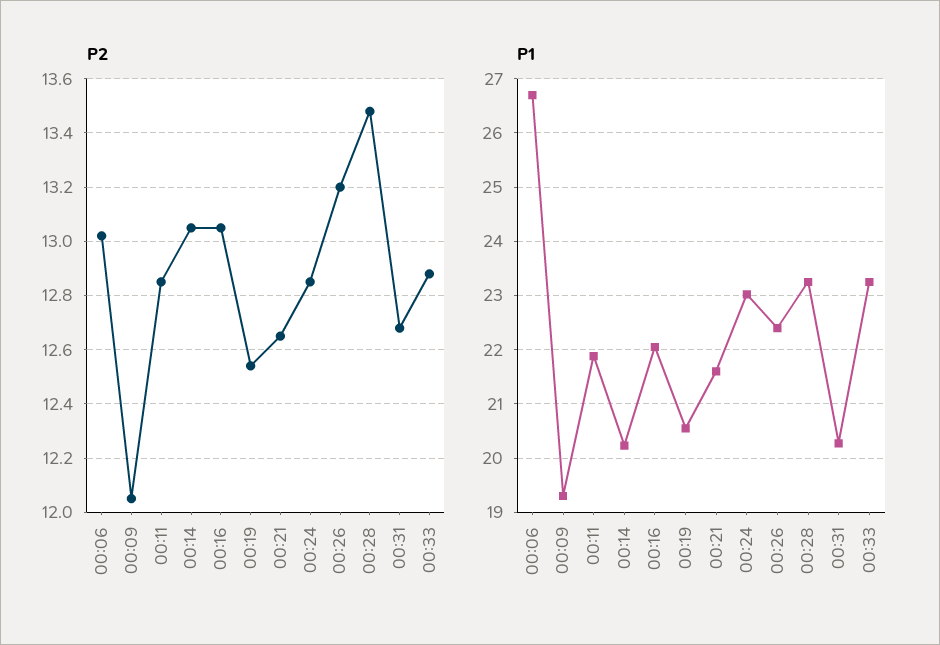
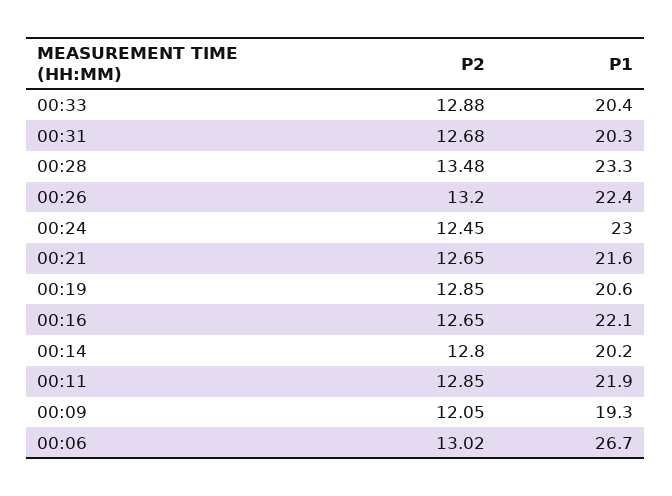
  {
    "P2": {
      "00:06": 13.02,
      "00:09": 12.05,
      "00:11": 12.85,
-     "00:14": 13.05,
+     "00:14": 12.8,
-     "00:16": 13.05,
+     "00:16": 12.65,
-     "00:19": 12.55,
+     "00:19": 12.85,
      "00:21": 12.65,
-     "00:24": 12.85,
+     "00:24": 12.45,
      "00:26": 13.2,
      "00:28": 13.48,
      "00:31": 12.68,
      "00:33": 12.88
    },
    "P1": {
      "00:06": 26.7,
      "00:09": 19.3,
      "00:11": 21.9,
      "00:14": 20.2,
      "00:16": 22.1,
      "00:19": 20.6,
      "00:21": 21.6,
      "00:24": 23,
      "00:26": 22.4,
      "00:28": 23.3,
      "00:31": 20.3,
-     "00:33": 23.2
+     "00:33": 20.4
    }
  }

